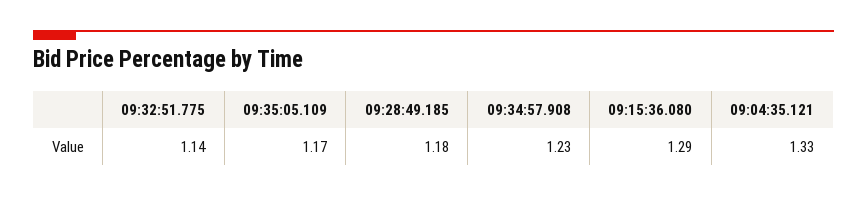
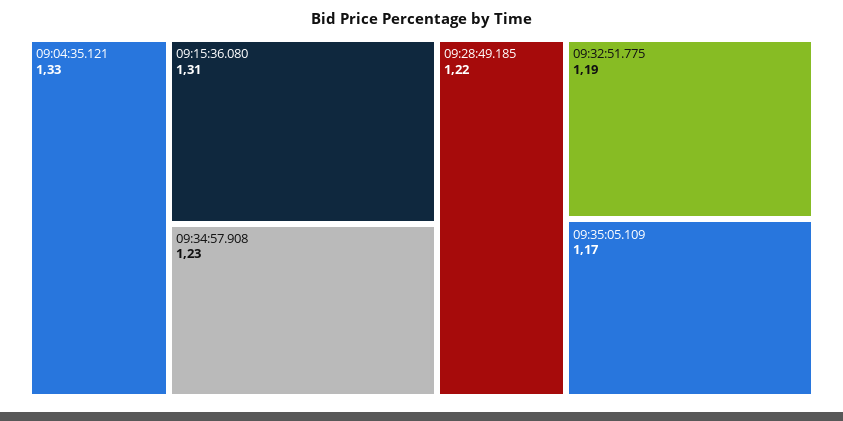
  {
-   "09:32:51.775": 1.14,
+   "09:32:51.775": 1.19,
    "09:35:05.109": 1.17,
-   "09:28:49.185": 1.18,
+   "09:28:49.185": 1.22,
    "09:34:57.908": 1.23,
-   "09:15:36.080": 1.29,
+   "09:15:36.080": 1.31,
    "09:04:35.121": 1.33
  }

